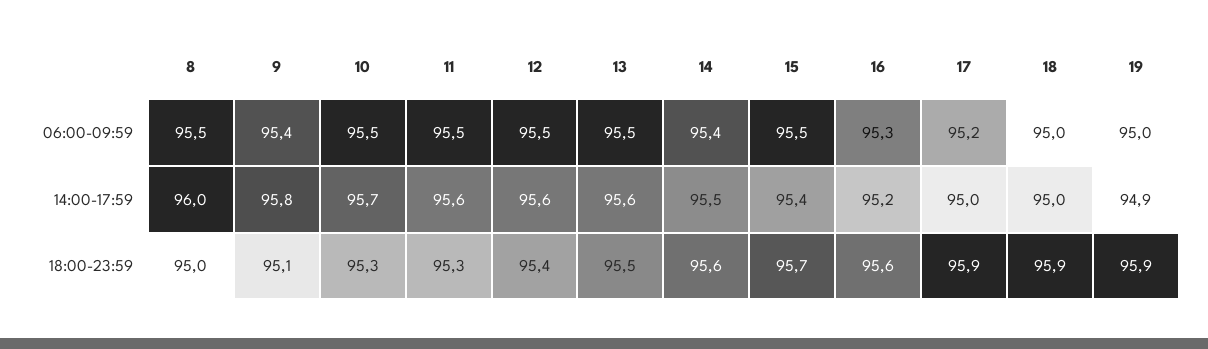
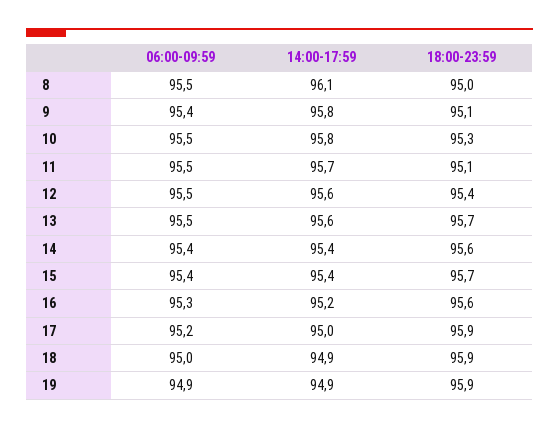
  {
    "8": {
      "06:00-09:59": 95.5,
-     "14:00-17:59": 96,
+     "14:00-17:59": 96.1,
      "18:00-23:59": 95
    },
    "9": {
      "06:00-09:59": 95.4,
      "14:00-17:59": 95.8,
      "18:00-23:59": 95.1
    },
    "10": {
      "06:00-09:59": 95.5,
-     "14:00-17:59": 95.7,
+     "14:00-17:59": 95.8,
      "18:00-23:59": 95.3
    },
    "11": {
      "06:00-09:59": 95.5,
-     "14:00-17:59": 95.6,
+     "14:00-17:59": 95.7,
-     "18:00-23:59": 95.3
+     "18:00-23:59": 95.1
    },
    "12": {
      "06:00-09:59": 95.5,
      "14:00-17:59": 95.6,
      "18:00-23:59": 95.4
    },
    "13": {
      "06:00-09:59": 95.5,
      "14:00-17:59": 95.6,
-     "18:00-23:59": 95.5
+     "18:00-23:59": 95.7
    },
    "14": {
      "06:00-09:59": 95.4,
-     "14:00-17:59": 95.5,
+     "14:00-17:59": 95.4,
      "18:00-23:59": 95.6
    },
    "15": {
-     "06:00-09:59": 95.5,
+     "06:00-09:59": 95.4,
      "14:00-17:59": 95.4,
      "18:00-23:59": 95.7
    },
    "16": {
      "06:00-09:59": 95.3,
      "14:00-17:59": 95.2,
      "18:00-23:59": 95.6
    },
    "17": {
      "06:00-09:59": 95.2,
      "14:00-17:59": 95,
      "18:00-23:59": 95.9
    },
    "18": {
      "06:00-09:59": 95,
-     "14:00-17:59": 95,
+     "14:00-17:59": 94.9,
      "18:00-23:59": 95.9
    },
    "19": {
-     "06:00-09:59": 95,
+     "06:00-09:59": 94.9,
      "14:00-17:59": 94.9,
      "18:00-23:59": 95.9
    }
  }

